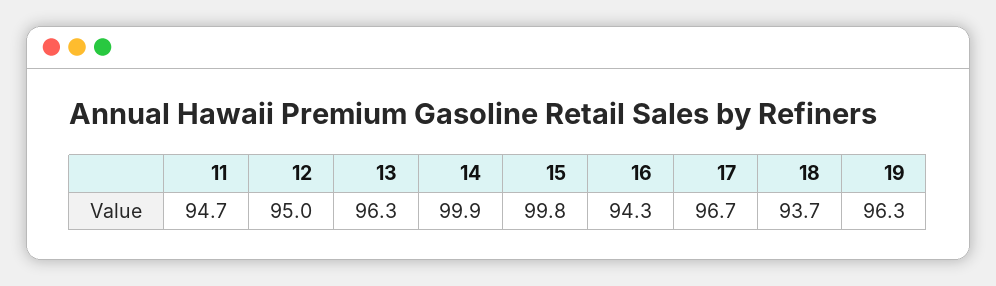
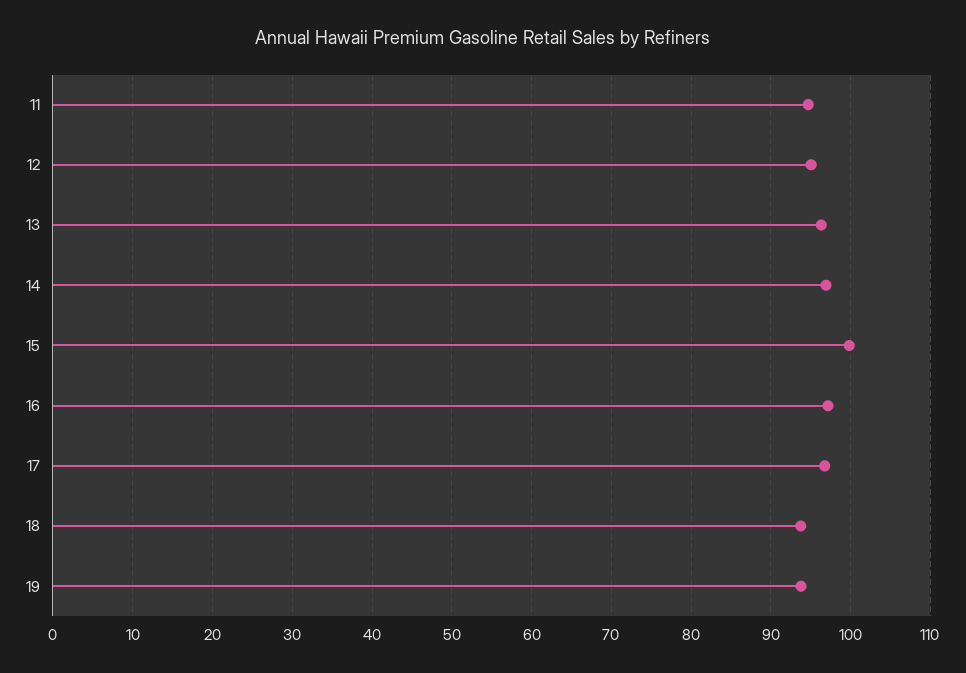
  {
    "11": 94.7,
    "12": 95,
    "13": 96.3,
-   "14": 99.9,
+   "14": 97,
    "15": 99.8,
-   "16": 94.3,
+   "16": 97,
    "17": 96.7,
    "18": 93.7,
-   "19": 96.3
+   "19": 94
  }

